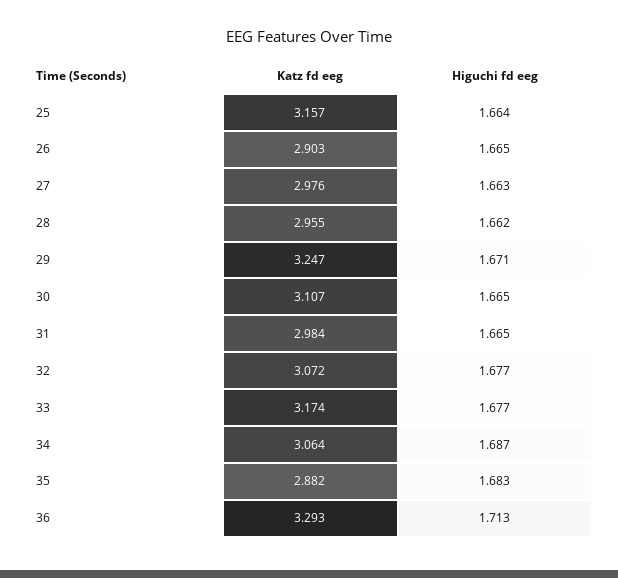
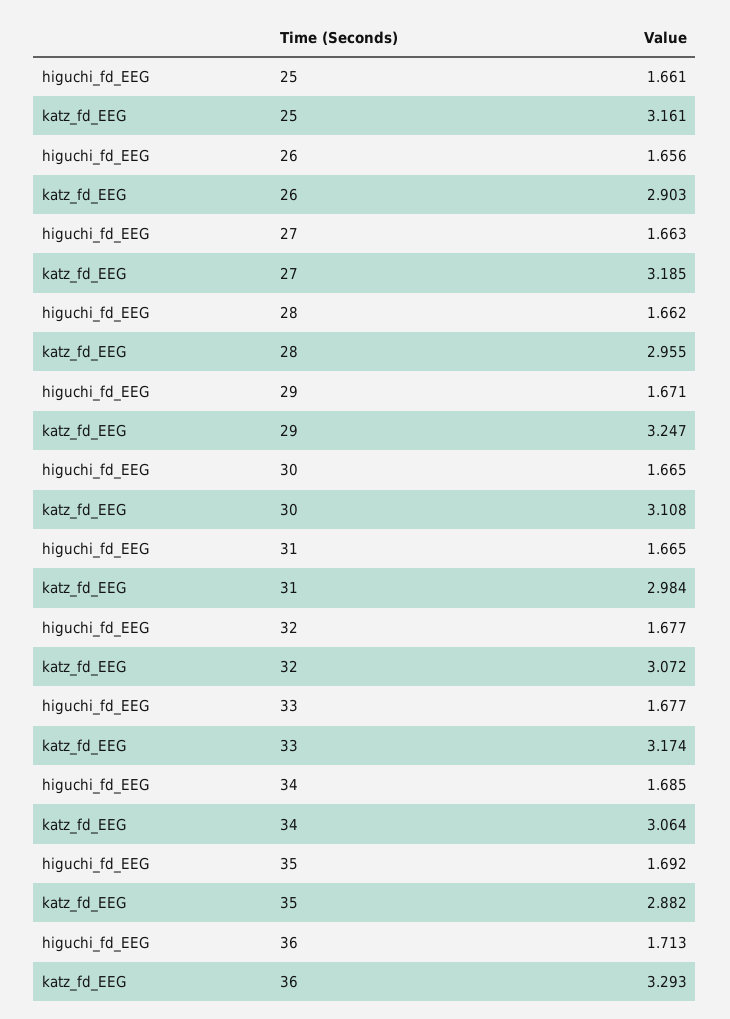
  {
    "Katz fd eeg": {
-     "25": 3.157,
+     "25": 3.161,
      "26": 2.903,
-     "27": 2.976,
+     "27": 3.185,
      "28": 2.955,
      "29": 3.247,
-     "30": 3.107,
+     "30": 3.108,
      "31": 2.984,
      "32": 3.072,
      "33": 3.174,
      "34": 3.064,
      "35": 2.882,
      "36": 3.293
    },
    "Higuchi fd eeg": {
-     "25": 1.664,
+     "25": 1.661,
-     "26": 1.665,
+     "26": 1.656,
      "27": 1.663,
      "28": 1.662,
      "29": 1.671,
      "30": 1.665,
      "31": 1.665,
      "32": 1.677,
      "33": 1.677,
-     "34": 1.687,
+     "34": 1.685,
-     "35": 1.683,
+     "35": 1.692,
      "36": 1.713
    }
  }

